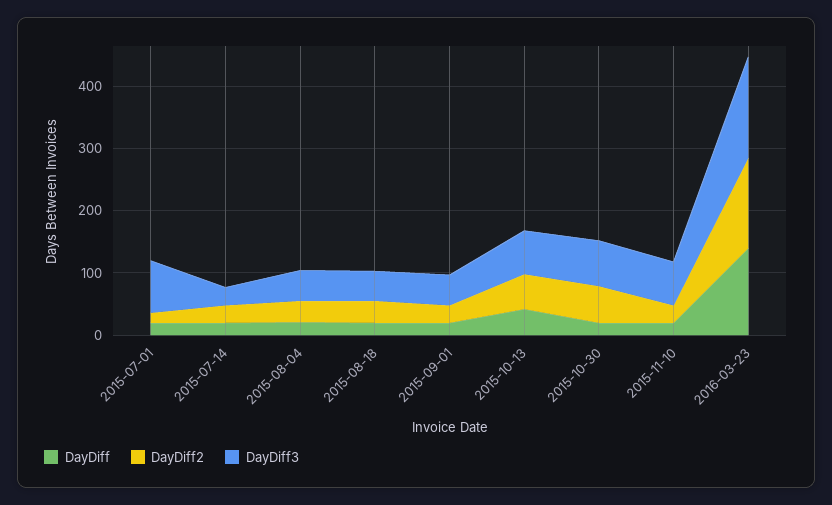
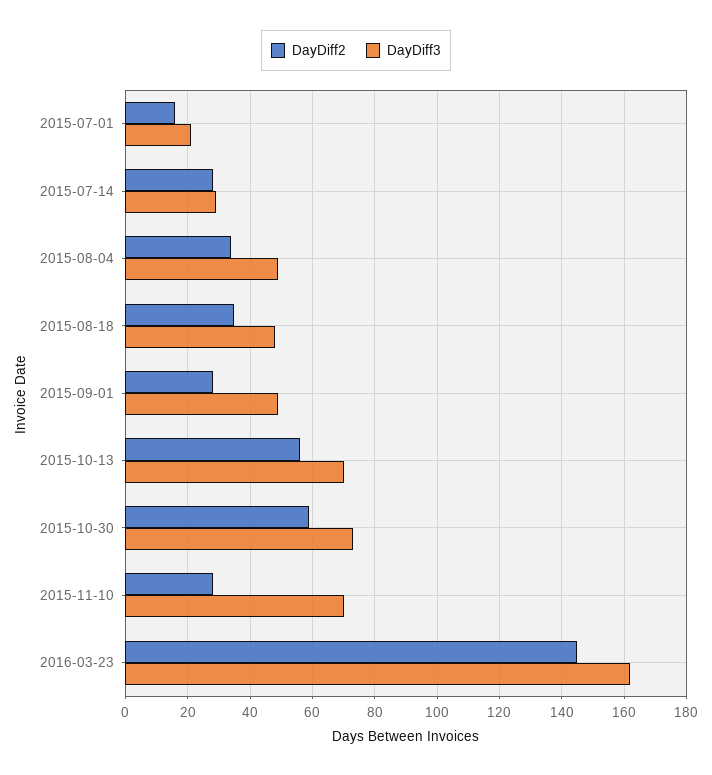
  {
-   "DayDiff": {
-     "2015-07-01": 20,
-     "2015-07-14": 20,
-     "2015-08-04": 20,
-     "2015-08-18": 20,
-     "2015-09-01": 20,
-     "2015-10-13": 40,
-     "2015-10-30": 20,
-     "2015-11-10": 20,
-     "2016-03-23": 140
-   },
    "DayDiff2": {
      "2015-07-01": 15,
      "2015-07-14": 30,
      "2015-08-04": 35,
      "2015-08-18": 35,
      "2015-09-01": 30,
      "2015-10-13": 55,
      "2015-10-30": 60,
      "2015-11-10": 30,
      "2016-03-23": 145
    },
    "DayDiff3": {
-     "2015-07-01": 80,
+     "2015-07-01": 20,
      "2015-07-14": 30,
      "2015-08-04": 50,
      "2015-08-18": 50,
      "2015-09-01": 50,
      "2015-10-13": 70,
      "2015-10-30": 75,
      "2015-11-10": 70,
      "2016-03-23": 160
    }
  }

